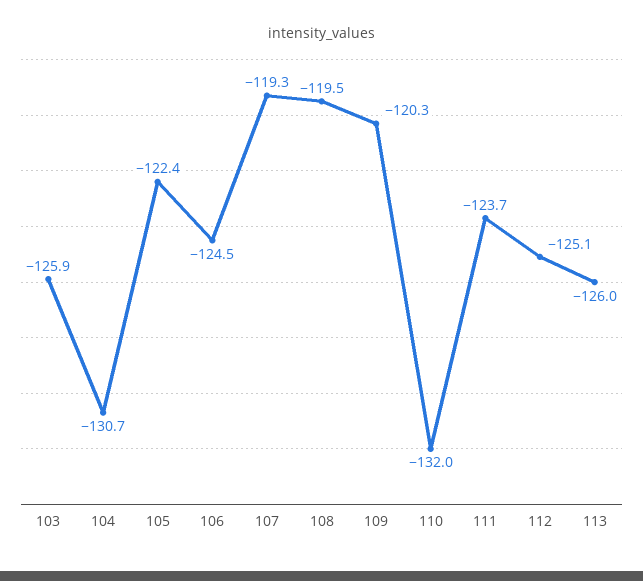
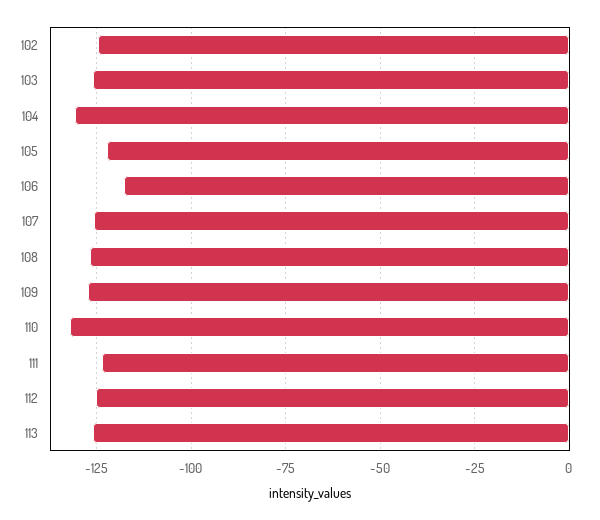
  {
    "103": -125.9,
    "104": -130.7,
    "105": -122.4,
-   "106": -124.5,
+   "106": -117.5,
-   "107": -119.3,
+   "107": -125,
-   "108": -119.5,
+   "108": -127.5,
-   "109": -120.3,
+   "109": -127.5,
    "110": -132,
    "111": -123.7,
    "112": -125.1,
-   "113": -126
+   "113": -126,
+   "102": -125
  }

